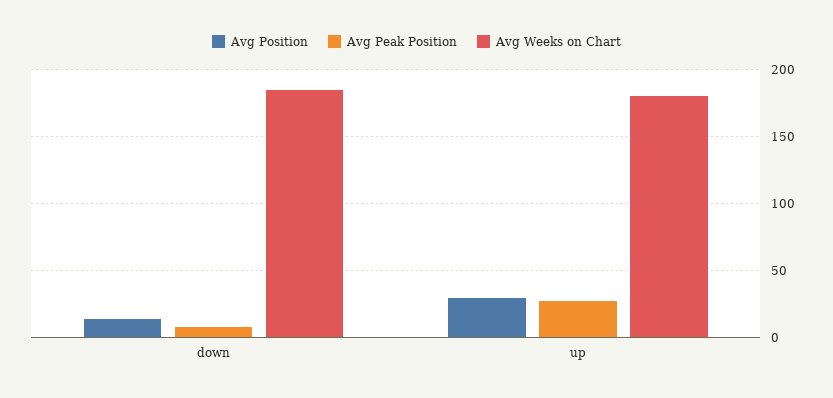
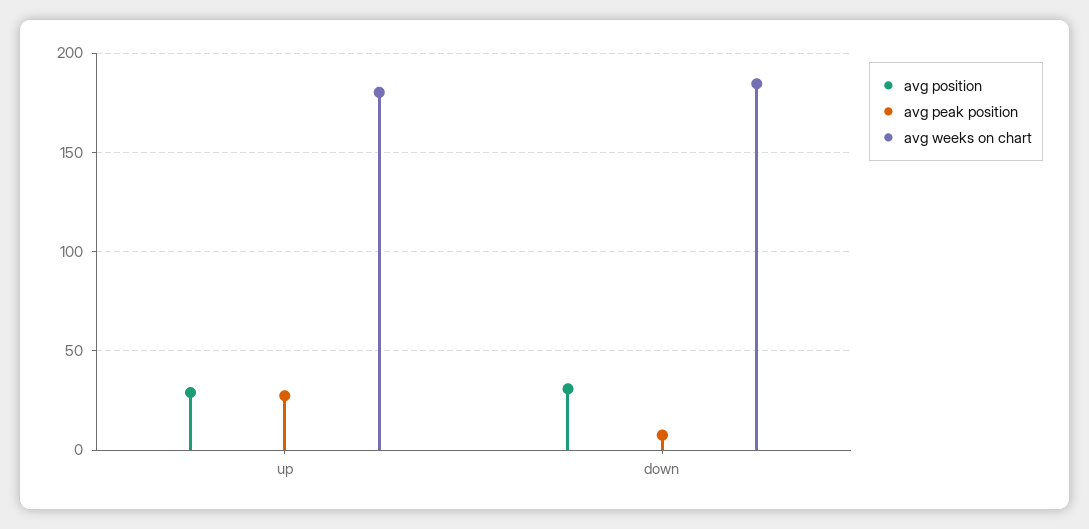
  {
    "Avg Position": {
-     "down": 15,
+     "down": 30,
      "up": 30
    },
    "Avg Peak Position": {
      "down": 10,
      "up": 25
    },
    "Avg Weeks on Chart": {
      "down": 185,
      "up": 180
    }
  }

